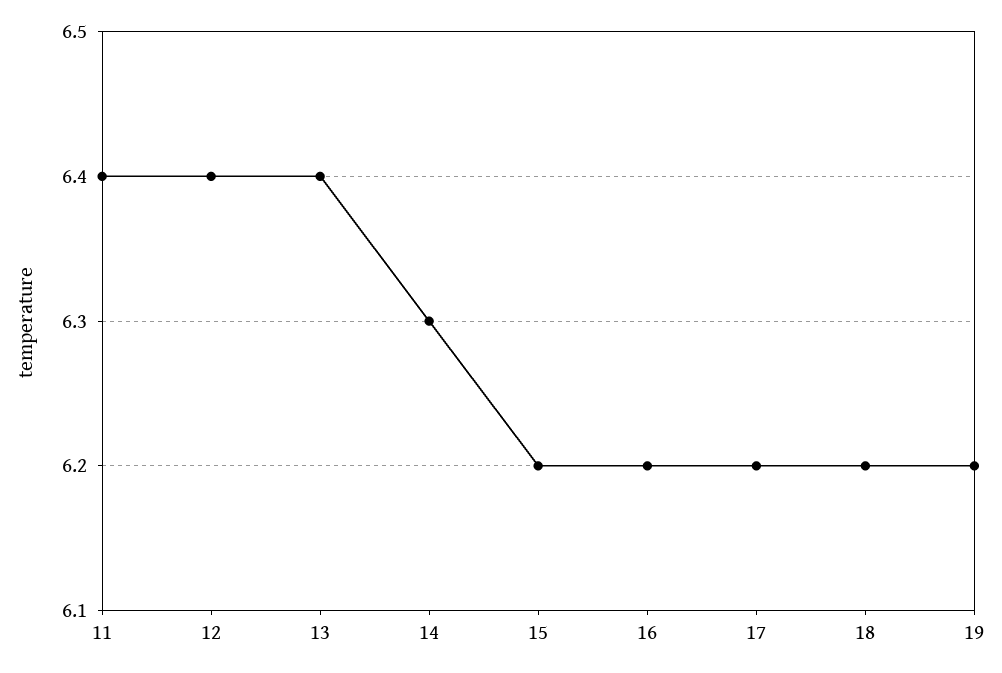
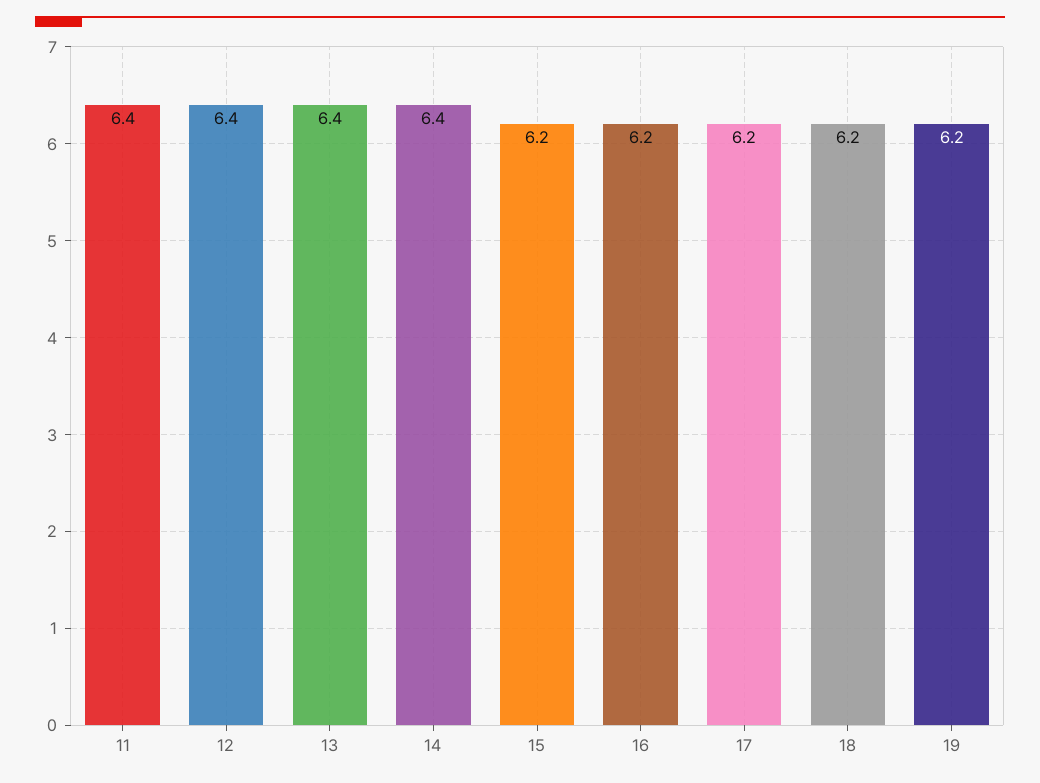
  {
    "11": 6.4,
    "12": 6.4,
    "13": 6.4,
-   "14": 6.3,
+   "14": 6.4,
    "15": 6.2,
    "16": 6.2,
    "17": 6.2,
    "18": 6.2,
    "19": 6.2
  }

